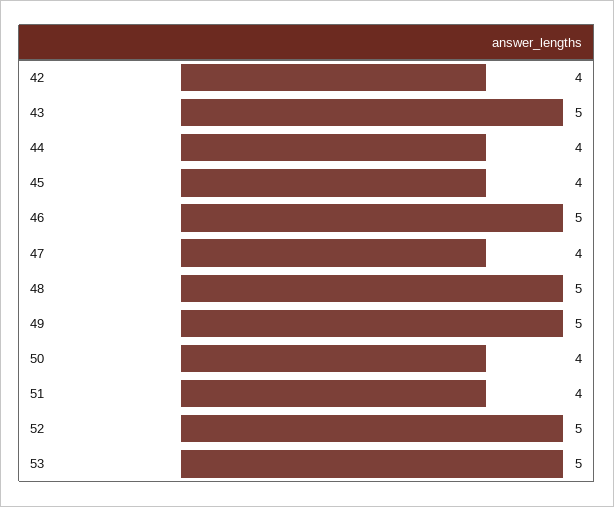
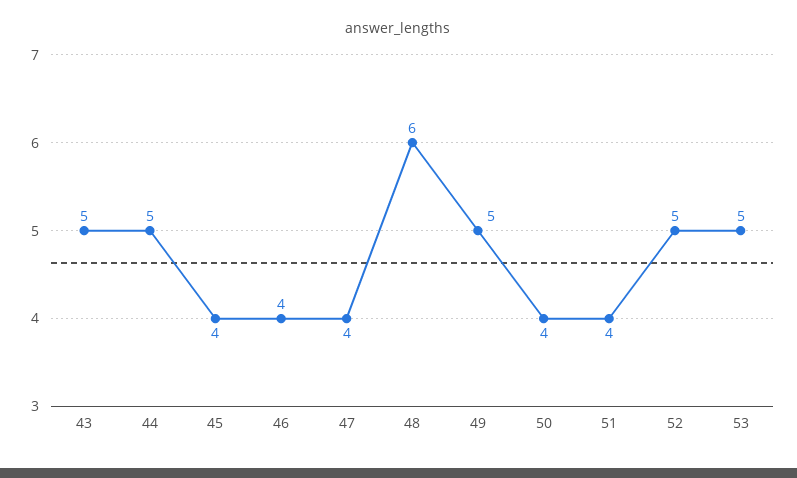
  {
-   "42": 4,
    "43": 5,
-   "44": 4,
+   "44": 5,
    "45": 4,
-   "46": 5,
+   "46": 4,
    "47": 4,
-   "48": 5,
+   "48": 6,
    "49": 5,
    "50": 4,
    "51": 4,
    "52": 5,
    "53": 5
  }

